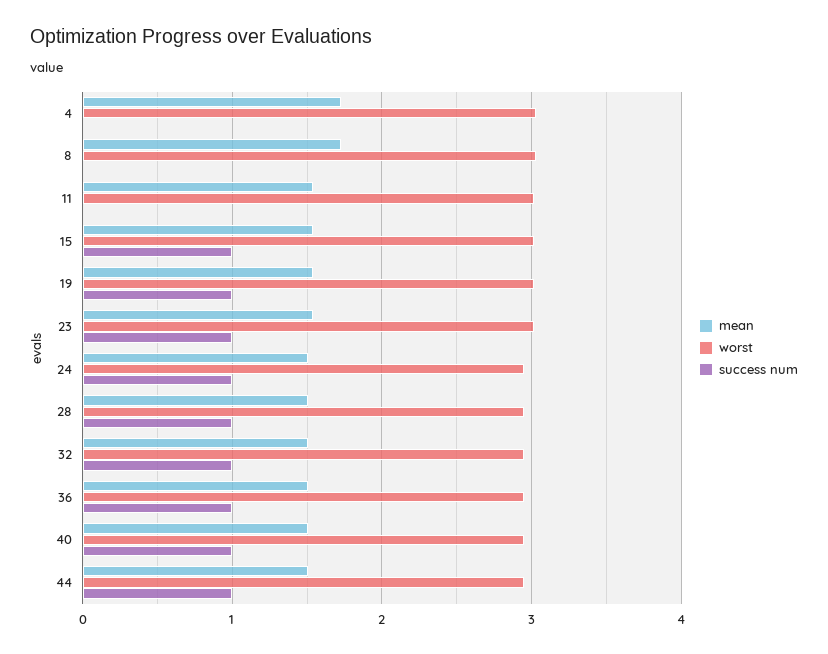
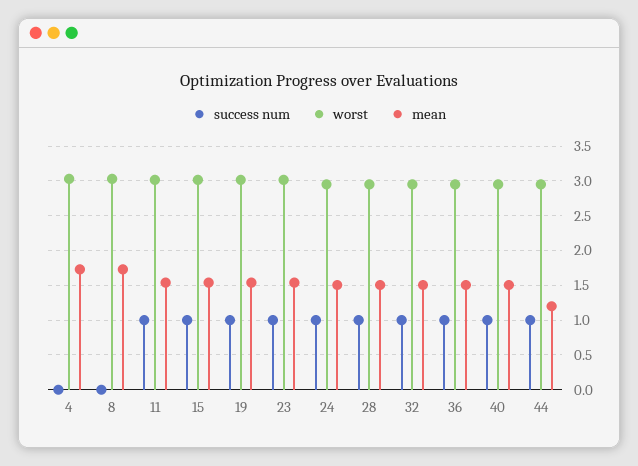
  {
    "mean": {
      "4": 1.7,
      "8": 1.7,
      "11": 1.5,
      "15": 1.5,
      "19": 1.5,
      "23": 1.5,
      "24": 1.5,
      "28": 1.5,
      "32": 1.5,
      "36": 1.5,
      "40": 1.5,
-     "44": 1.5
+     "44": 1.2
    },
    "worst": {
      "4": 3,
      "8": 3,
      "11": 3,
      "15": 3,
      "19": 3,
      "23": 3,
      "24": 3,
      "28": 3,
      "32": 3,
      "36": 3,
      "40": 3,
      "44": 3
    },
    "success num": {
      "4": 0,
      "8": 0,
-     "11": 0,
+     "11": 1,
      "15": 1,
      "19": 1,
      "23": 1,
      "24": 1,
      "28": 1,
      "32": 1,
      "36": 1,
      "40": 1,
      "44": 1
    }
  }

